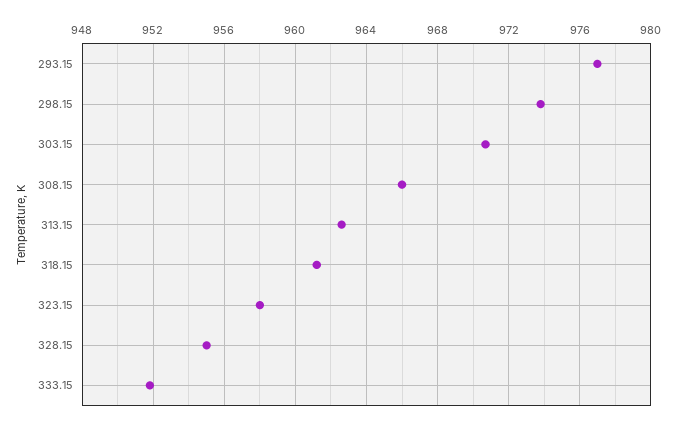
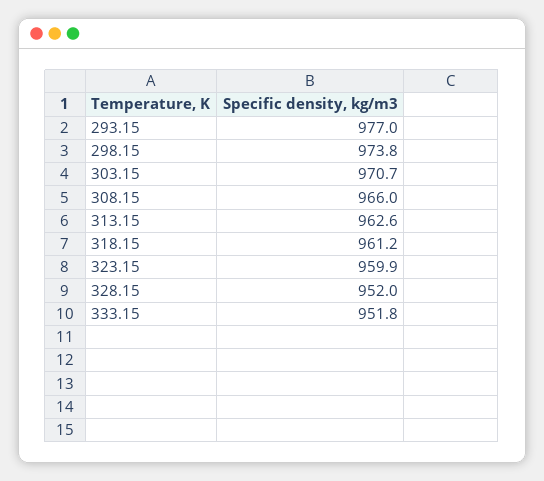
  {
    "293.15": 977,
    "298.15": 973.8,
    "303.15": 970.7,
    "308.15": 966,
    "313.15": 962.6,
    "318.15": 961.2,
-   "323.15": 958,
+   "323.15": 959.9,
-   "328.15": 955,
+   "328.15": 952,
    "333.15": 951.8
  }

